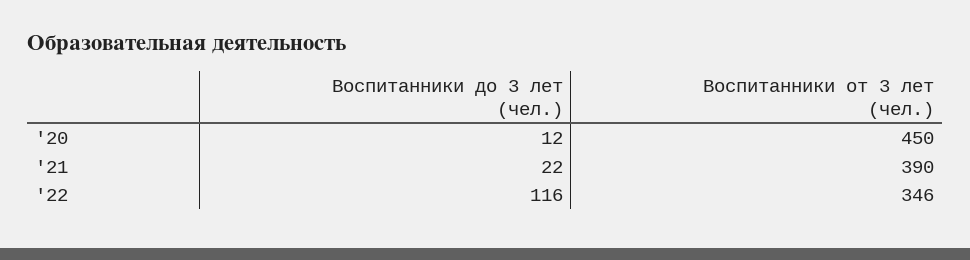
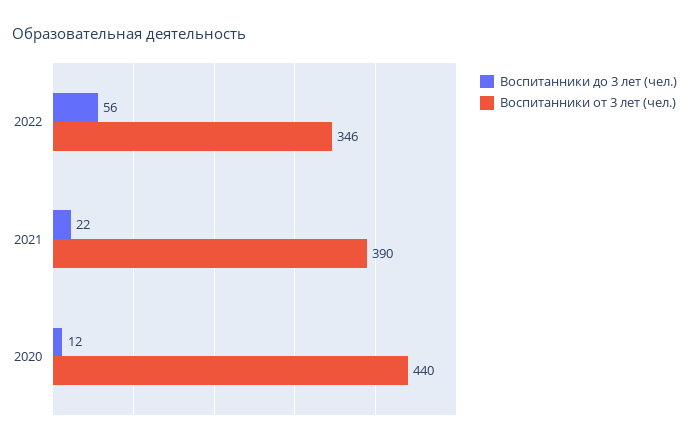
  {
    "Воспитанники до 3 лет (чел.)": {
      "'20": 12,
      "'21": 22,
-     "'22": 116
+     "'22": 56
    },
    "Воспитанники от 3 лет (чел.)": {
-     "'20": 450,
+     "'20": 440,
      "'21": 390,
      "'22": 346
    }
  }

